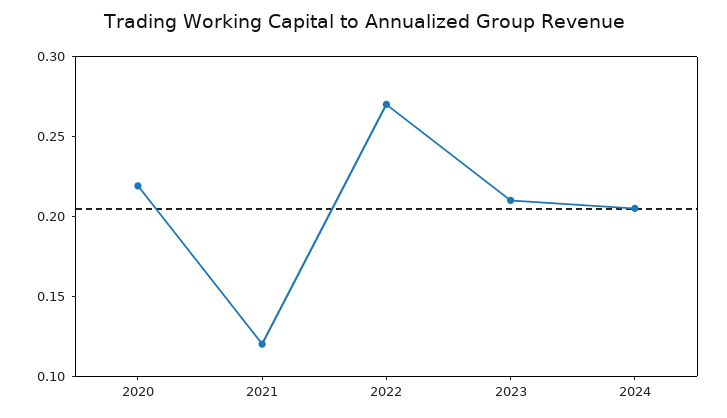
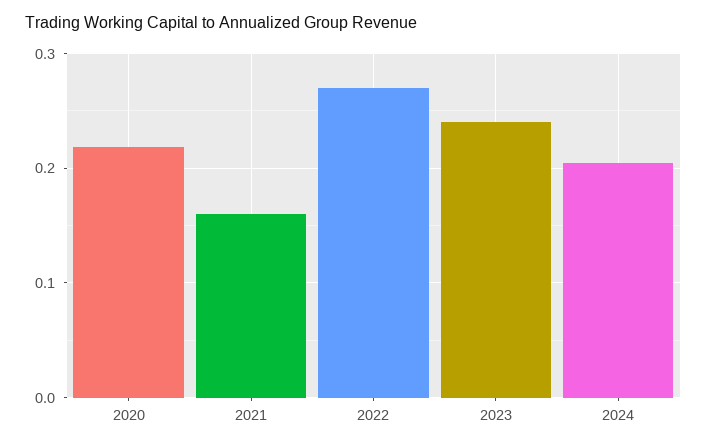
  {
    "2020": 0.22,
-   "2021": 0.12,
+   "2021": 0.16,
    "2022": 0.27,
-   "2023": 0.21,
+   "2023": 0.24,
    "2024": 0.21
  }

